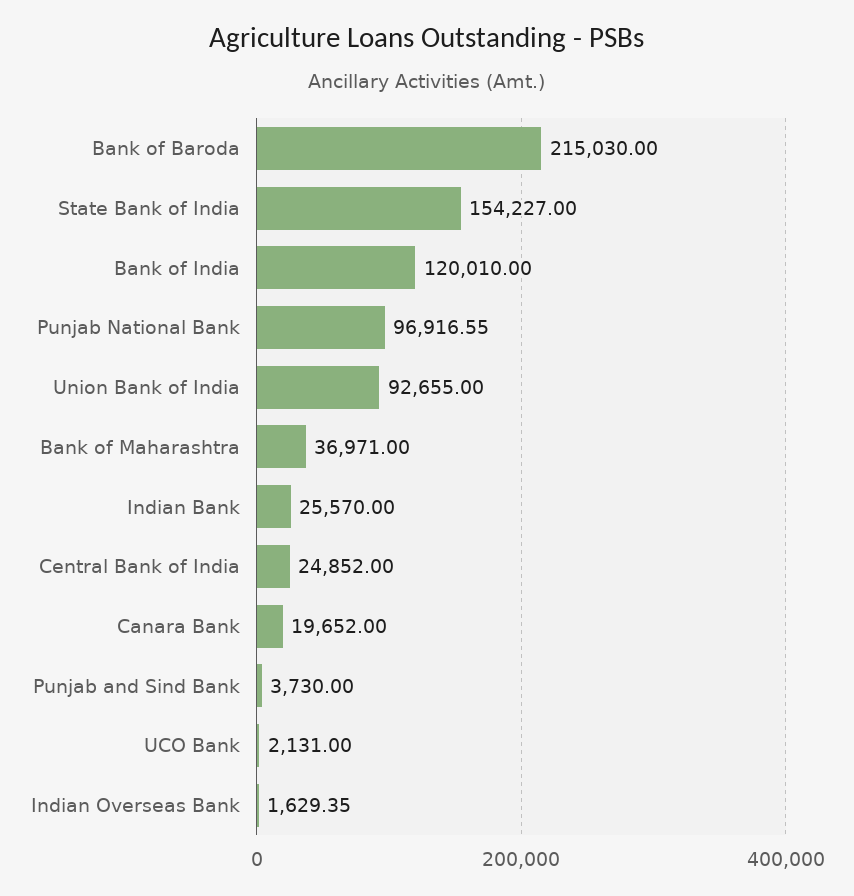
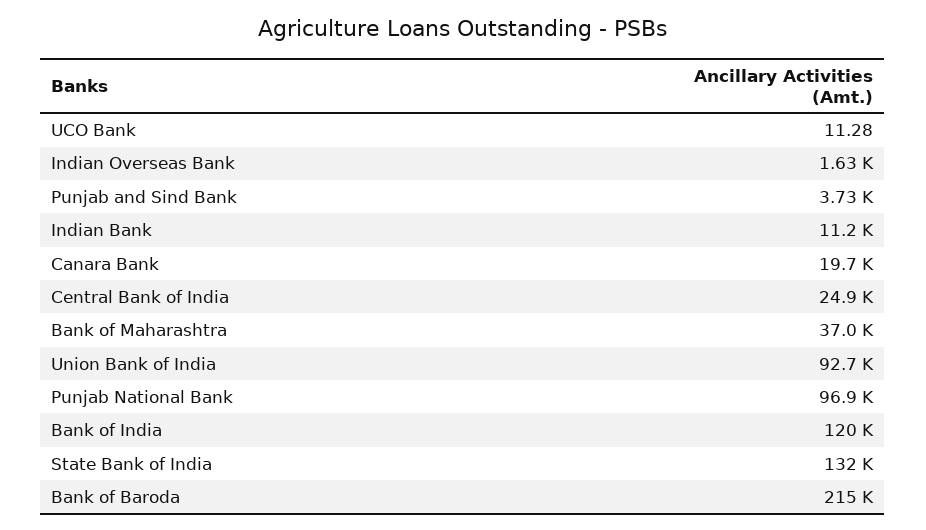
  {
    "Bank of Baroda": 215030,
-   "State Bank of India": 154227,
+   "State Bank of India": 132000,
    "Bank of India": 120010,
    "Punjab National Bank": 96916.55,
    "Union Bank of India": 92655,
    "Bank of Maharashtra": 36971,
-   "Indian Bank": 25570,
+   "Indian Bank": 11200,
    "Central Bank of India": 24852,
    "Canara Bank": 19652,
    "Punjab and Sind Bank": 3730,
-   "UCO Bank": 2131,
+   "UCO Bank": 11.28,
    "Indian Overseas Bank": 1629.35
  }

